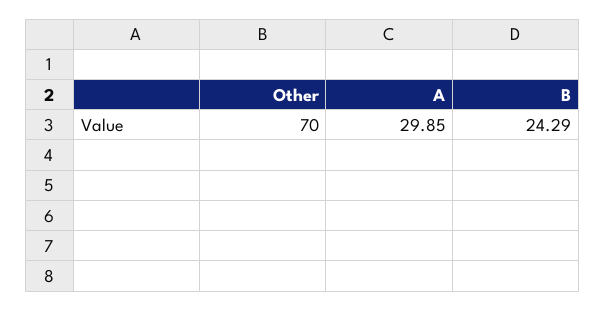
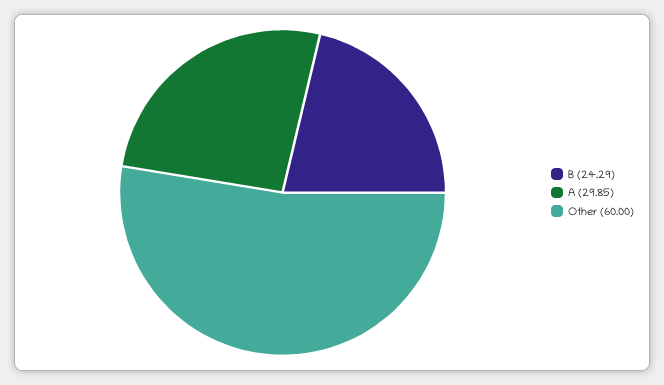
  {
-   "Other": 70,
+   "Other": 60,
    "A": 29.85,
    "B": 24.29
  }

